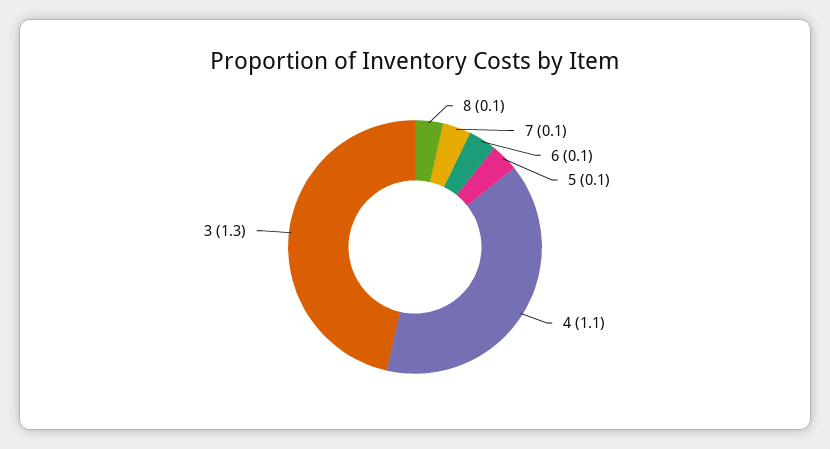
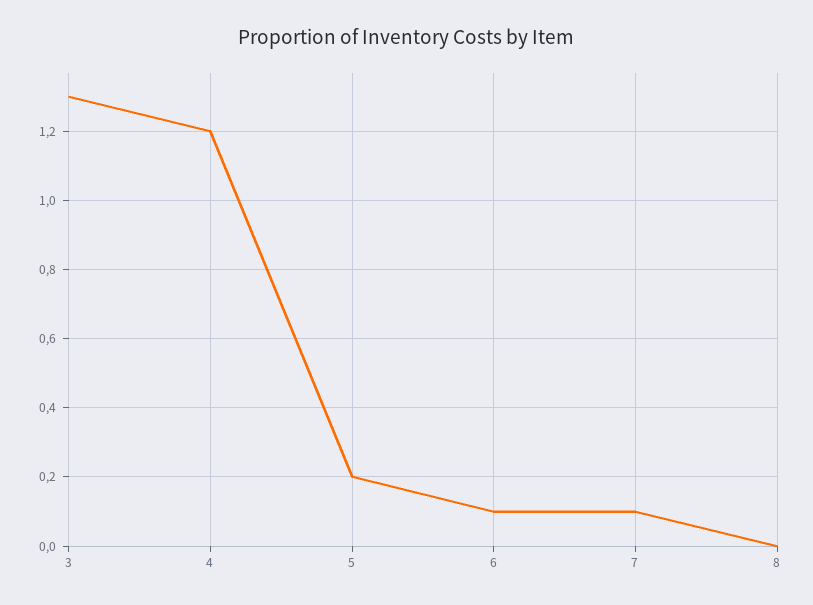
  {
-   "8": 0.1,
+   "8": 0,
    "7": 0.1,
    "6": 0.1,
-   "5": 0.1,
+   "5": 0.2,
-   "4": 1.1,
+   "4": 1.2,
    "3": 1.3
  }

